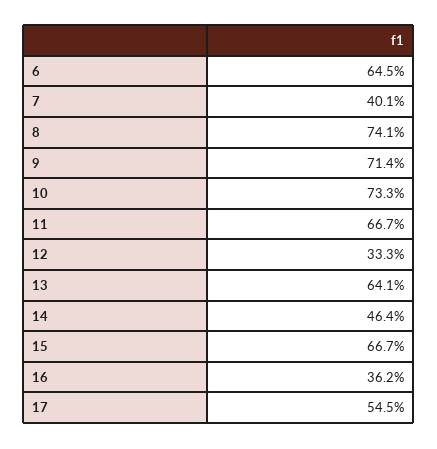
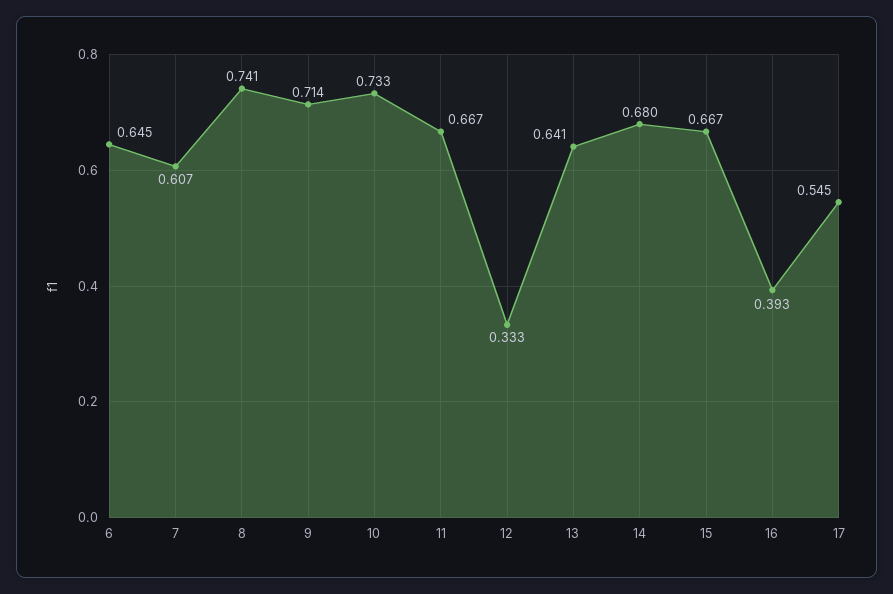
  {
    "6": 0.645,
-   "7": 0.401,
+   "7": 0.607,
    "8": 0.741,
    "9": 0.714,
    "10": 0.733,
    "11": 0.667,
    "12": 0.333,
    "13": 0.641,
-   "14": 0.464,
+   "14": 0.68,
    "15": 0.667,
-   "16": 0.362,
+   "16": 0.393,
    "17": 0.545
  }

